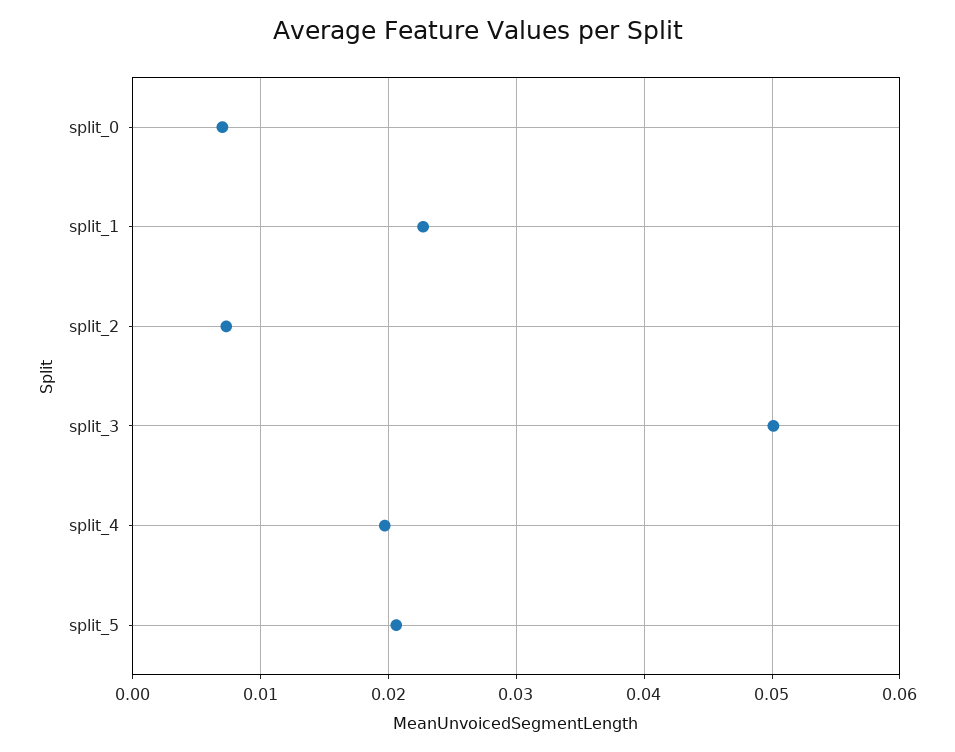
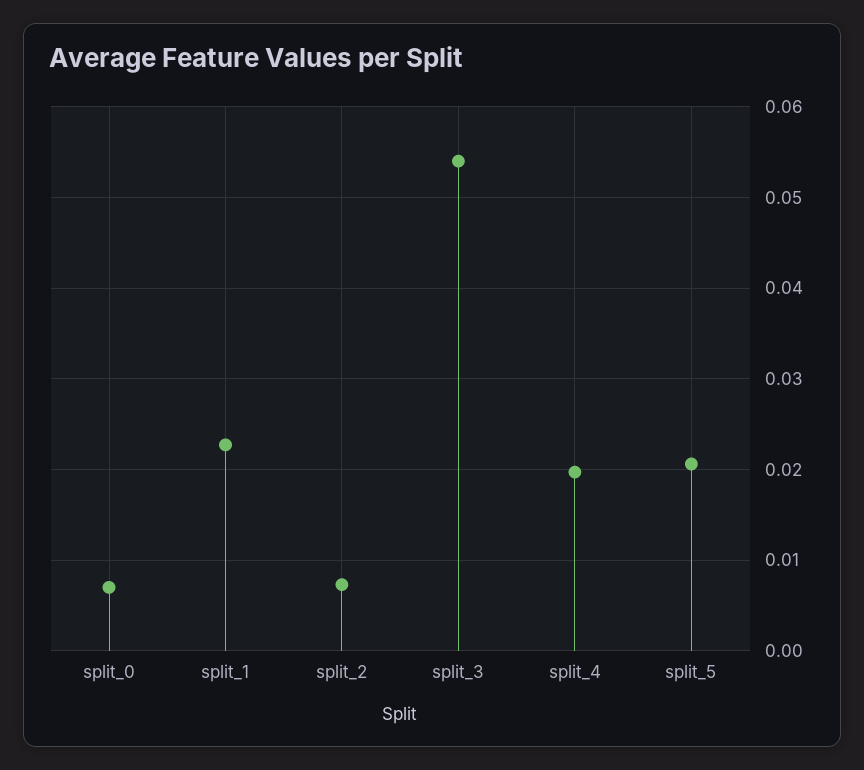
  {
    "split_0": 0.007,
    "split_1": 0.023,
    "split_2": 0.007,
-   "split_3": 0.05,
+   "split_3": 0.054,
    "split_4": 0.02,
    "split_5": 0.021
  }

